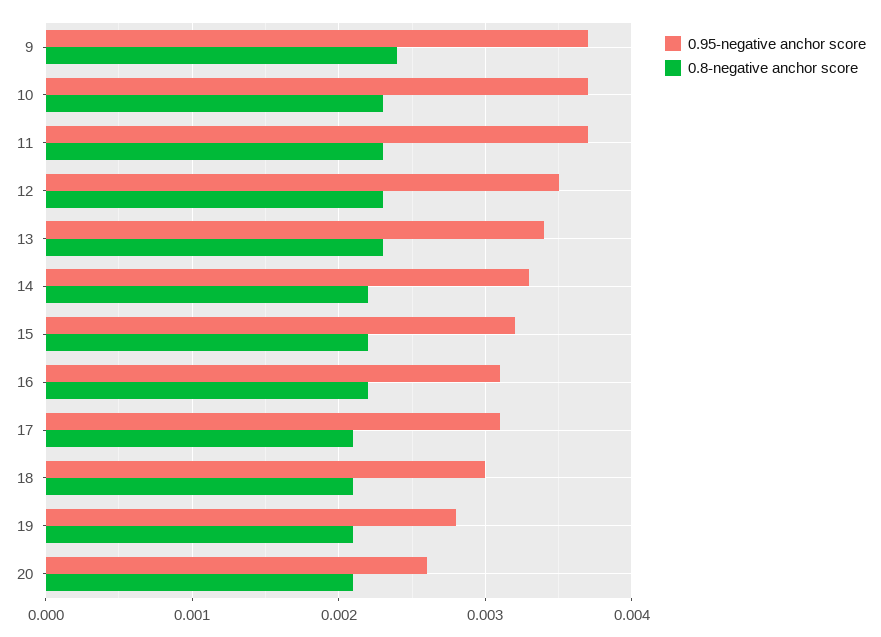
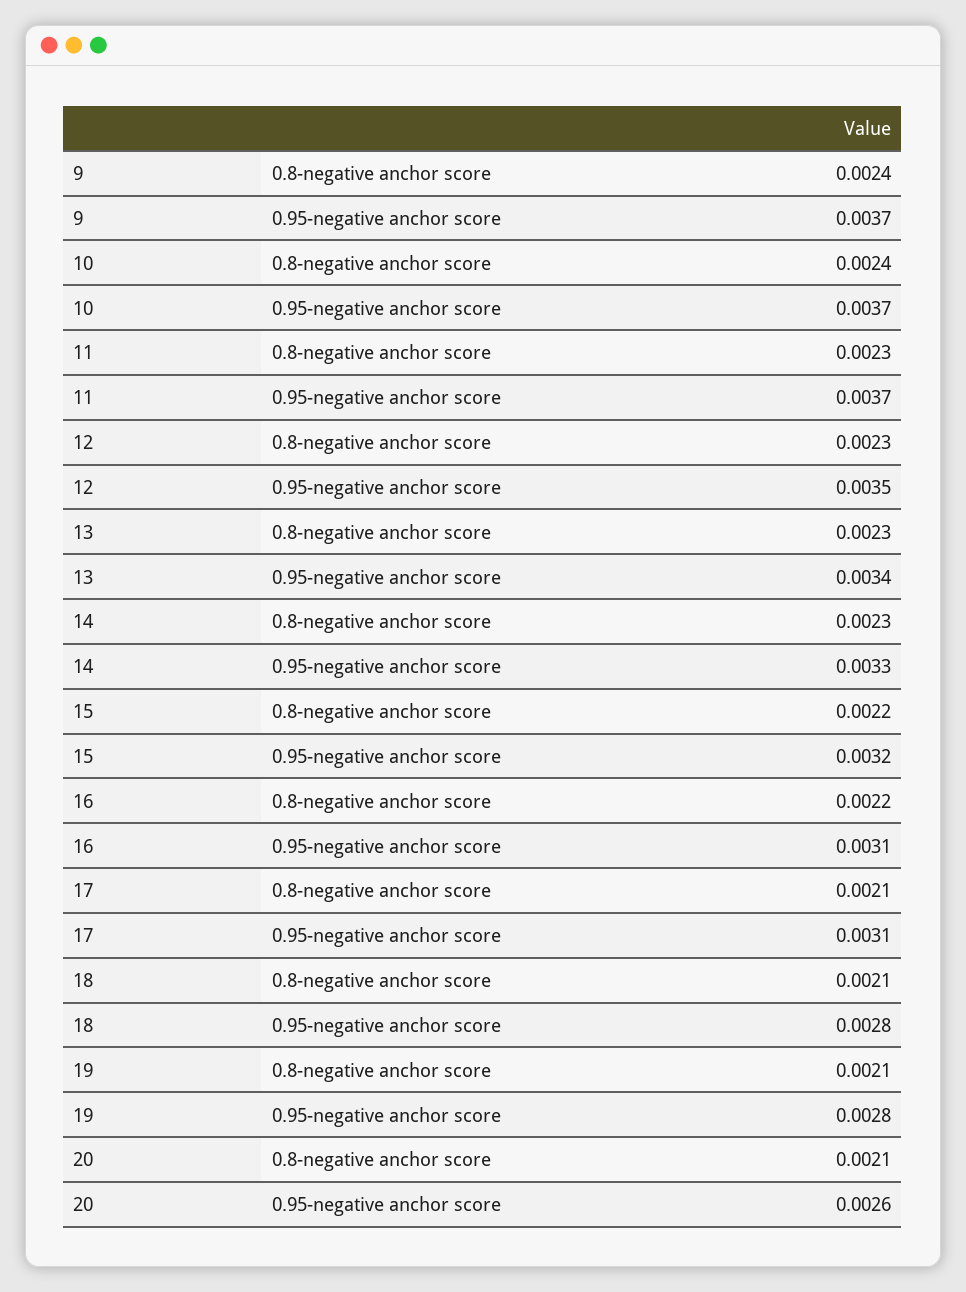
  {
    "0.95-negative anchor score": {
      "9": 0.0037,
      "10": 0.0037,
      "11": 0.0037,
      "12": 0.0035,
      "13": 0.0034,
      "14": 0.0033,
      "15": 0.0032,
      "16": 0.0031,
      "17": 0.0031,
-     "18": 0.003,
+     "18": 0.0028,
      "19": 0.0028,
      "20": 0.0026
    },
    "0.8-negative anchor score": {
      "9": 0.0024,
-     "10": 0.0023,
+     "10": 0.0024,
      "11": 0.0023,
      "12": 0.0023,
      "13": 0.0023,
-     "14": 0.0022,
+     "14": 0.0023,
      "15": 0.0022,
      "16": 0.0022,
      "17": 0.0021,
      "18": 0.0021,
      "19": 0.0021,
      "20": 0.0021
    }
  }

